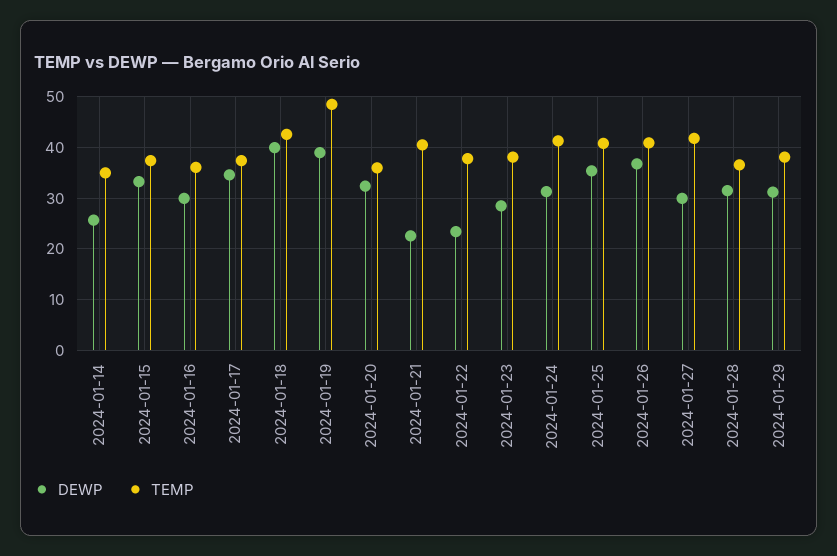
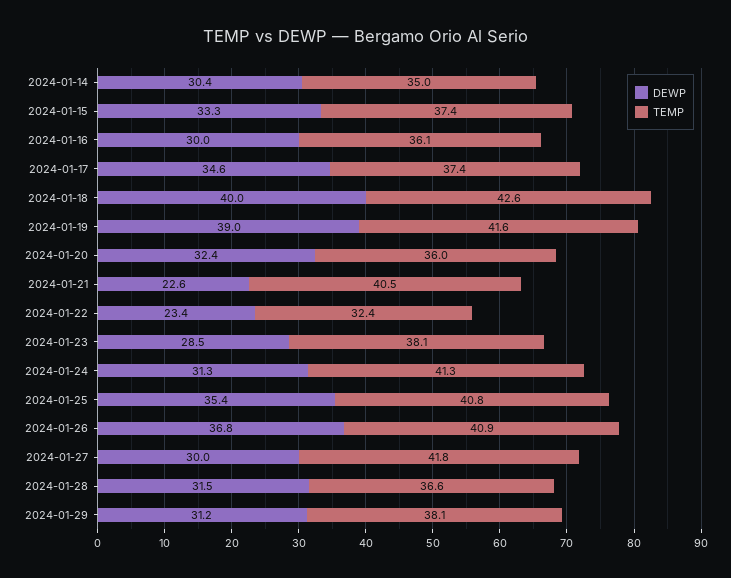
  {
    "DEWP": {
-     "2024-01-14": 26,
+     "2024-01-14": 30.4,
      "2024-01-15": 33.3,
      "2024-01-16": 30,
      "2024-01-17": 34.6,
      "2024-01-18": 40,
      "2024-01-19": 39,
      "2024-01-20": 32.4,
      "2024-01-21": 22.6,
      "2024-01-22": 23.4,
      "2024-01-23": 28.5,
      "2024-01-24": 31.3,
      "2024-01-25": 35.4,
      "2024-01-26": 36.8,
      "2024-01-27": 30,
      "2024-01-28": 31.5,
      "2024-01-29": 31.2
    },
    "TEMP": {
      "2024-01-14": 35,
      "2024-01-15": 37.4,
      "2024-01-16": 36.1,
      "2024-01-17": 37.4,
      "2024-01-18": 42.6,
-     "2024-01-19": 48,
+     "2024-01-19": 41.6,
      "2024-01-20": 36,
      "2024-01-21": 40.5,
-     "2024-01-22": 38,
+     "2024-01-22": 32.4,
      "2024-01-23": 38.1,
      "2024-01-24": 41.3,
      "2024-01-25": 40.8,
      "2024-01-26": 40.9,
      "2024-01-27": 41.8,
      "2024-01-28": 36.6,
      "2024-01-29": 38.1
    }
  }

